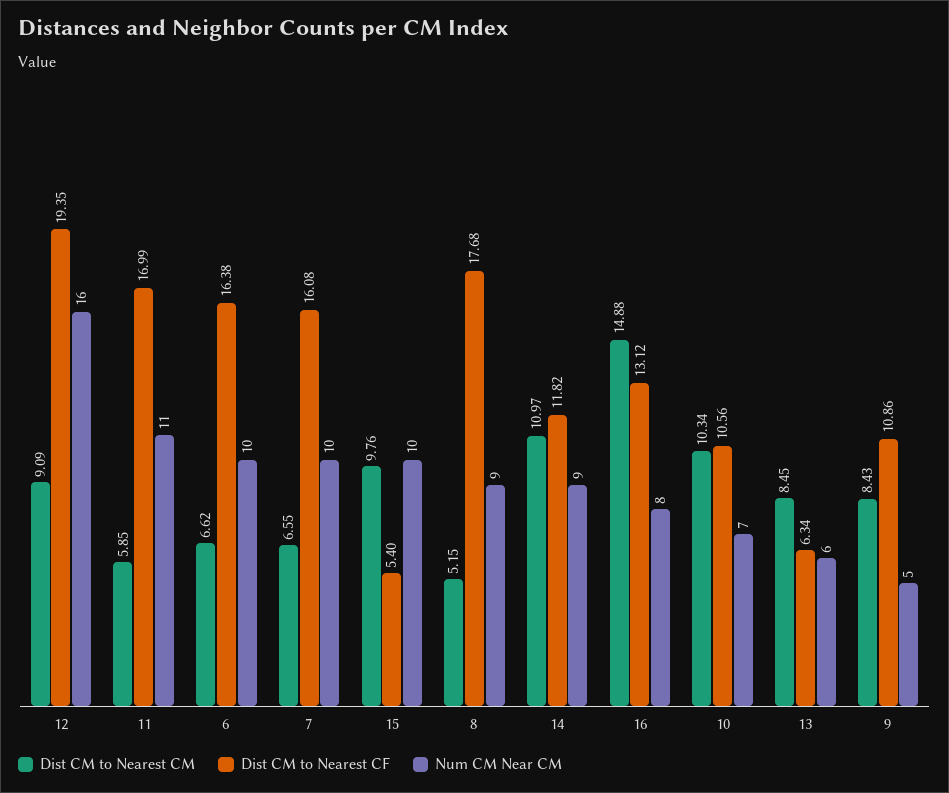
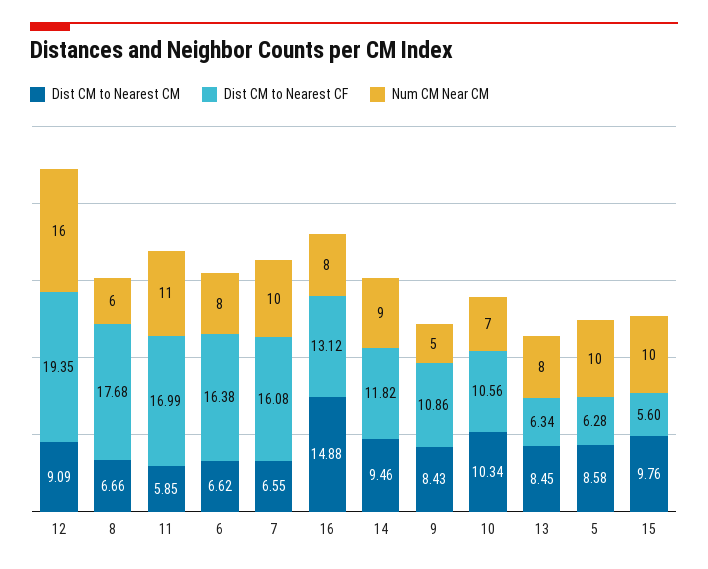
  {
    "Dist CM to Nearest CM": {
      "12": 9.09,
      "11": 5.85,
      "6": 6.62,
      "7": 6.55,
      "15": 9.76,
-     "8": 5.15,
+     "8": 6.66,
-     "14": 10.97,
+     "14": 9.46,
      "16": 14.88,
      "10": 10.34,
      "13": 8.45,
-     "9": 8.43
+     "9": 8.43,
+     "5": 8.58
    },
    "Dist CM to Nearest CF": {
      "12": 19.35,
      "11": 16.99,
      "6": 16.38,
      "7": 16.08,
-     "15": 5.4,
+     "15": 5.6,
      "8": 17.68,
      "14": 11.82,
      "16": 13.12,
      "10": 10.56,
      "13": 6.34,
-     "9": 10.86
+     "9": 10.86,
+     "5": 6.28
    },
    "Num CM Near CM": {
      "12": 16,
      "11": 11,
-     "6": 10,
+     "6": 8,
      "7": 10,
      "15": 10,
-     "8": 9,
+     "8": 6,
      "14": 9,
      "16": 8,
      "10": 7,
-     "13": 6,
+     "13": 8,
-     "9": 5
+     "9": 5,
+     "5": 10
    }
  }

